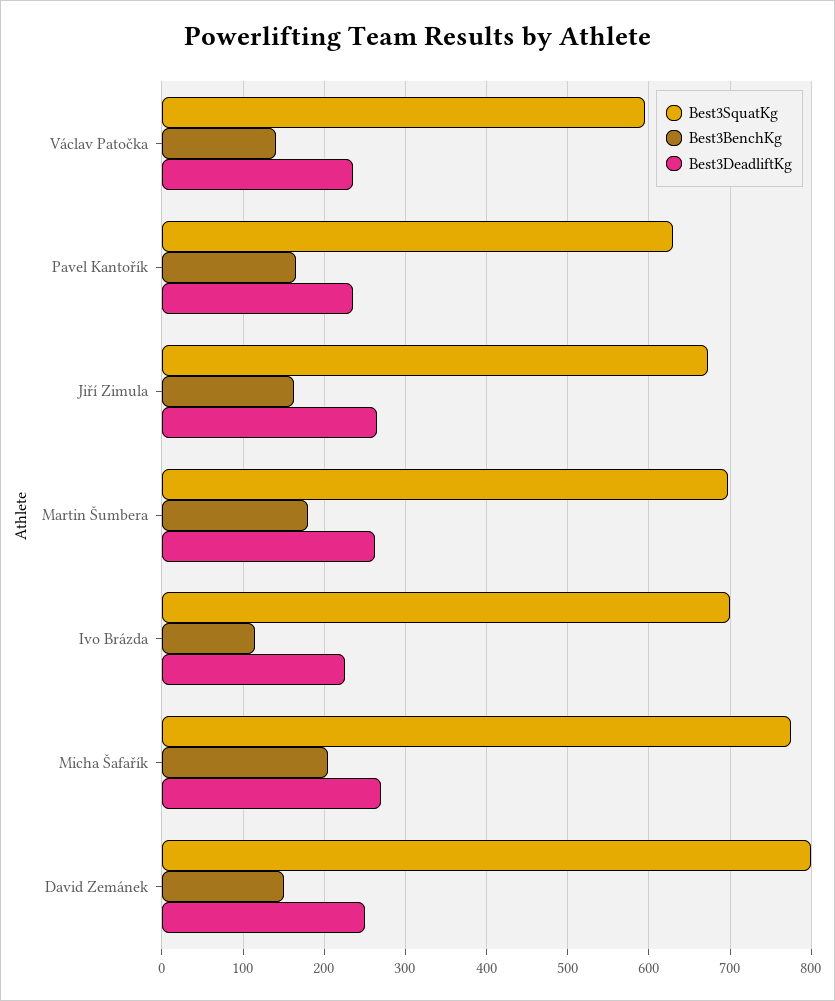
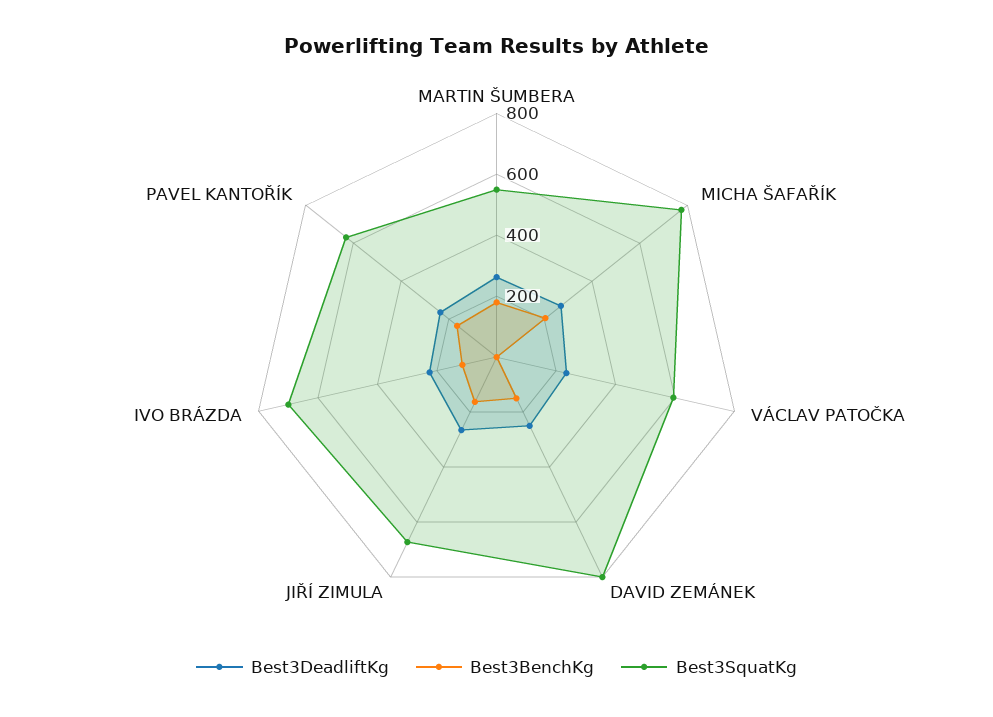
  {
    "Best3SquatKg": {
      "Václav Patočka": 600,
      "Pavel Kantořík": 630,
      "Jiří Zimula": 670,
-     "Martin Šumbera": 700,
+     "Martin Šumbera": 550,
      "Ivo Brázda": 700,
      "Micha Šafařík": 780,
      "David Zemánek": 800
    },
    "Best3BenchKg": {
-     "Václav Patočka": 140,
+     "Václav Patočka": 0,
      "Pavel Kantořík": 170,
      "Jiří Zimula": 160,
      "Martin Šumbera": 180,
      "Ivo Brázda": 120,
      "Micha Šafařík": 210,
      "David Zemánek": 150
    },
    "Best3DeadliftKg": {
      "Václav Patočka": 240,
      "Pavel Kantořík": 240,
      "Jiří Zimula": 270,
      "Martin Šumbera": 260,
      "Ivo Brázda": 230,
      "Micha Šafařík": 270,
      "David Zemánek": 250
    }
  }

